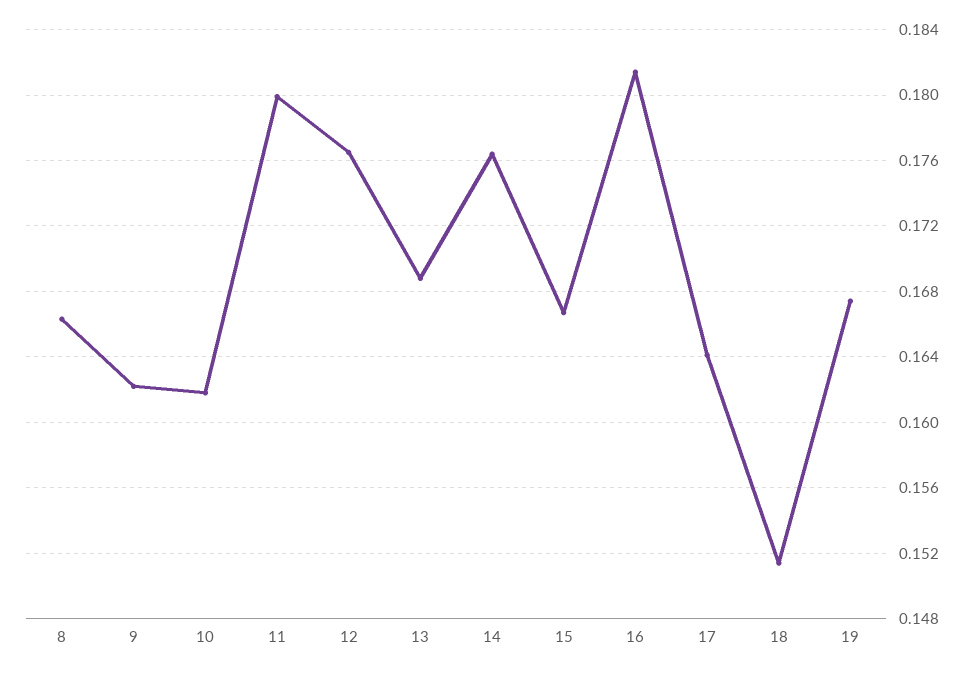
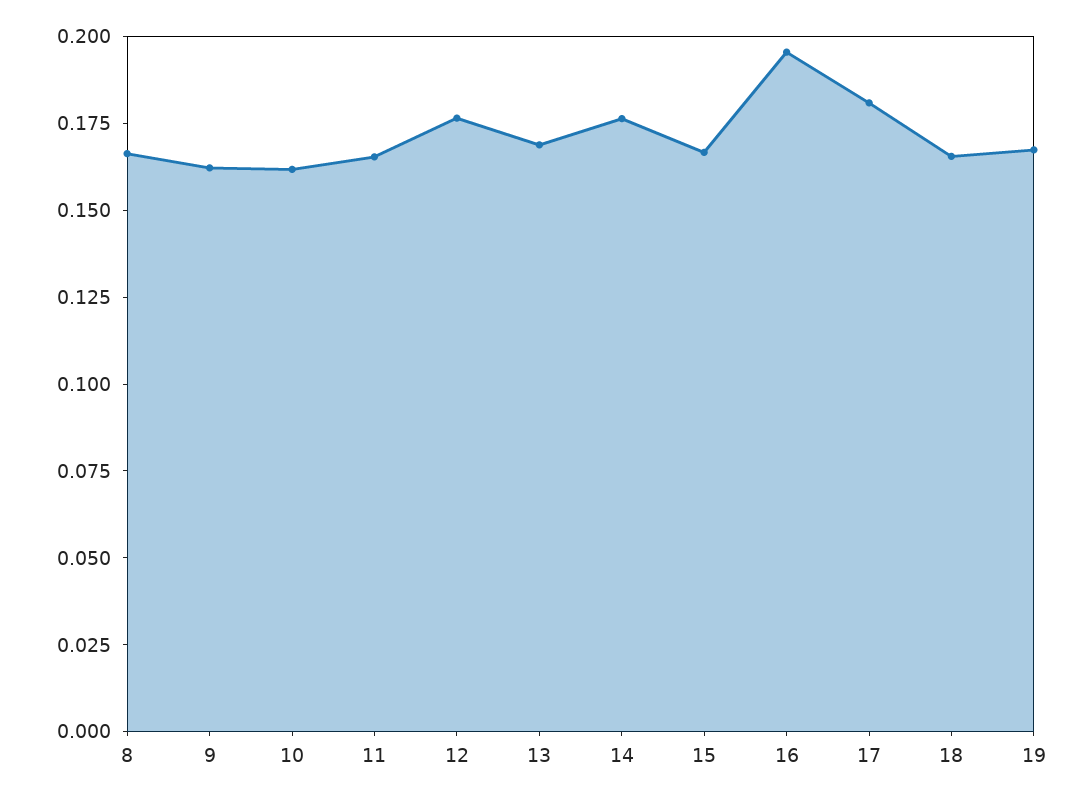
  {
    "8": 0.1665,
    "9": 0.162,
    "10": 0.162,
-   "11": 0.18,
+   "11": 0.165,
    "12": 0.1765,
    "13": 0.169,
    "14": 0.1765,
    "15": 0.1665,
-   "16": 0.1815,
+   "16": 0.195,
-   "17": 0.164,
+   "17": 0.18,
-   "18": 0.1515,
+   "18": 0.165,
    "19": 0.1675
  }

